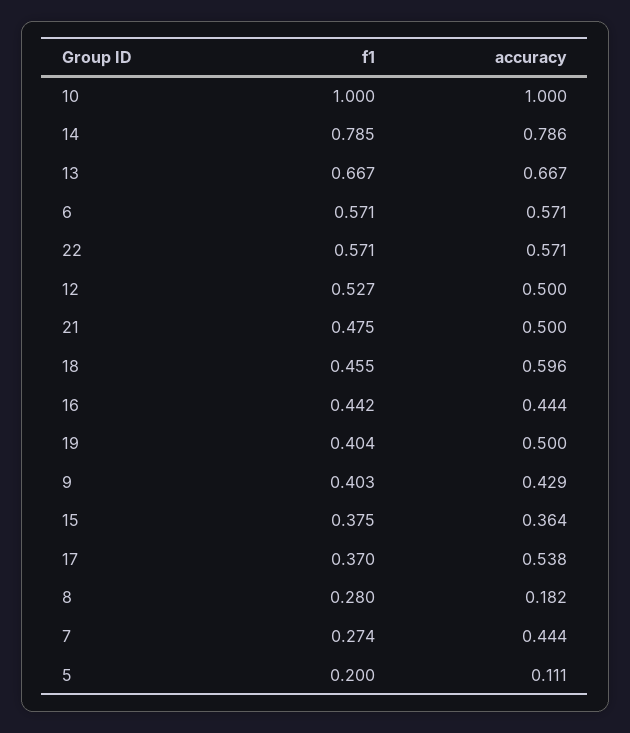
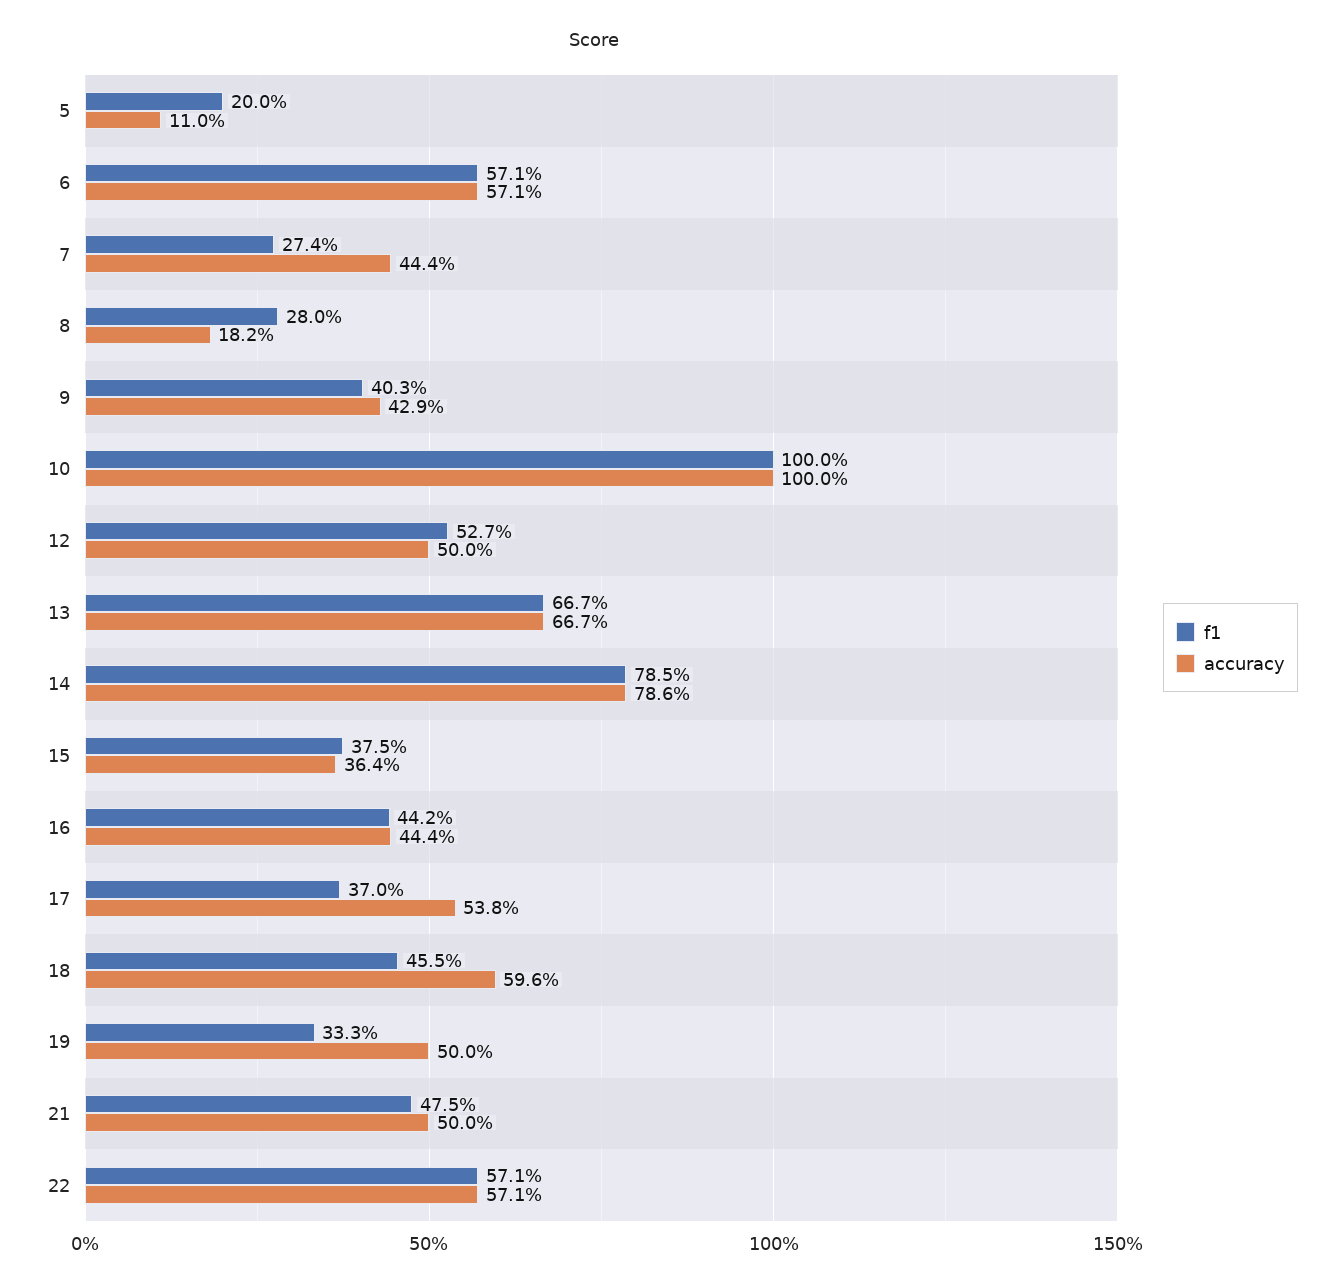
  {
    "f1": {
      "10": 1,
      "14": 0.785,
      "13": 0.667,
      "6": 0.571,
      "22": 0.571,
      "12": 0.527,
      "21": 0.475,
      "18": 0.455,
      "16": 0.442,
-     "19": 0.404,
+     "19": 0.333,
      "9": 0.403,
      "15": 0.375,
      "17": 0.37,
      "8": 0.28,
      "7": 0.274,
      "5": 0.2
    },
    "accuracy": {
      "10": 1,
      "14": 0.786,
      "13": 0.667,
      "6": 0.571,
      "22": 0.571,
      "12": 0.5,
      "21": 0.5,
      "18": 0.596,
      "16": 0.444,
      "19": 0.5,
      "9": 0.429,
      "15": 0.364,
      "17": 0.538,
      "8": 0.182,
      "7": 0.444,
-     "5": 0.111
+     "5": 0.11
    }
  }

